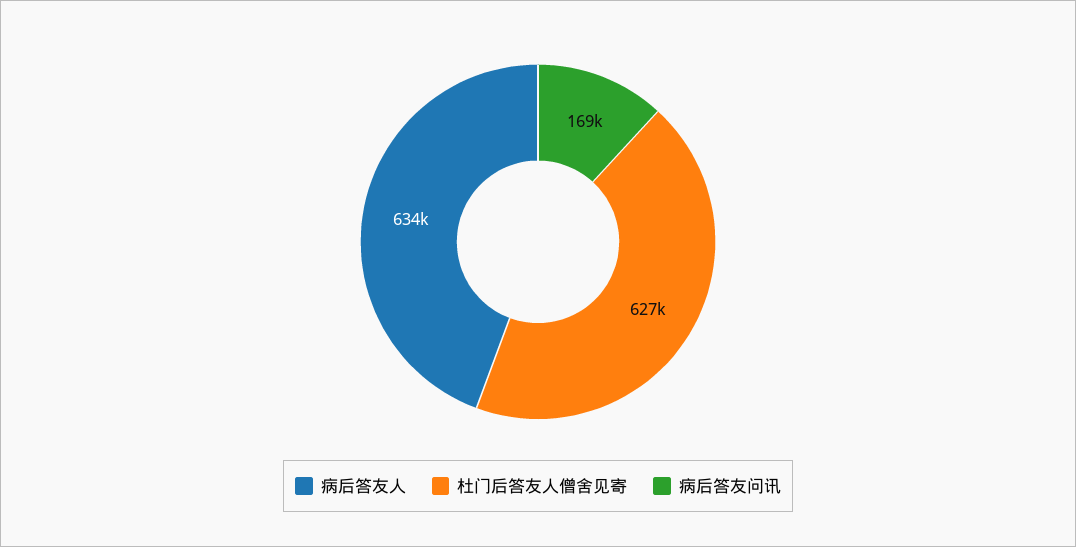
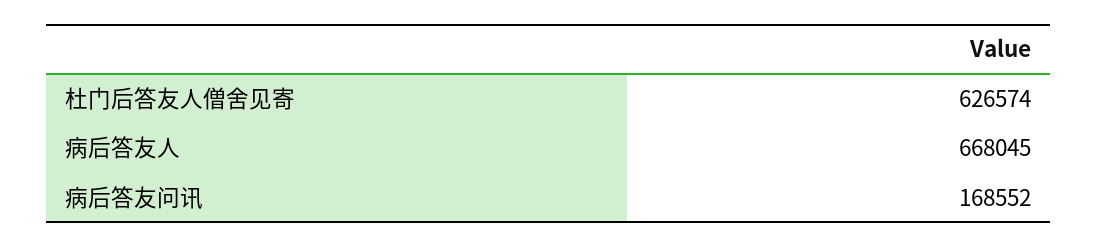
  {
-   "病后答友人": 634000,
+   "病后答友人": 668045,
    "杜门后答友人僧舍见寄": 626574,
    "病后答友问讯": 168552
  }

